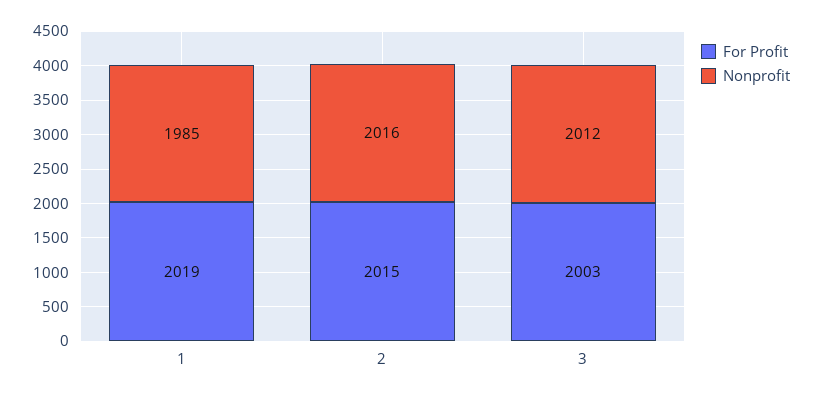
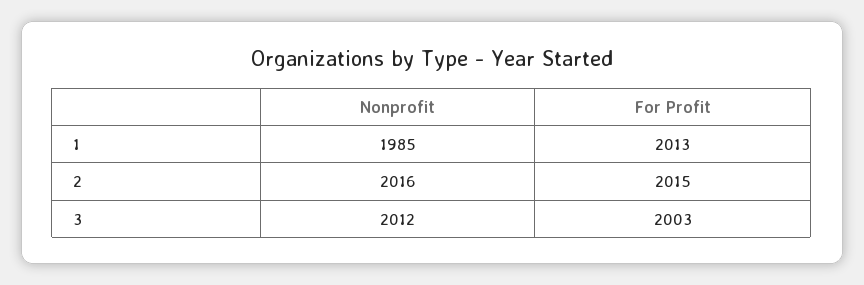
  {
    "For Profit": {
-     "1": 2019,
+     "1": 2013,
      "2": 2015,
      "3": 2003
    },
    "Nonprofit": {
      "1": 1985,
      "2": 2016,
      "3": 2012
    }
  }

